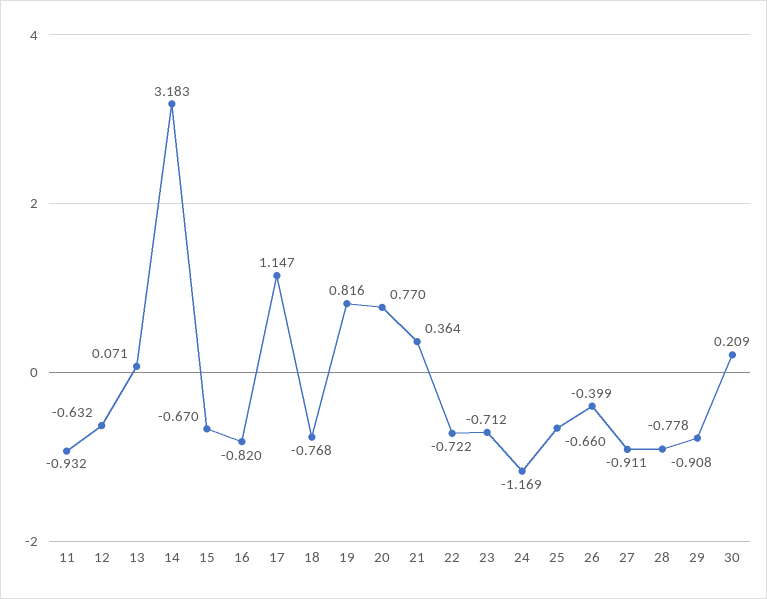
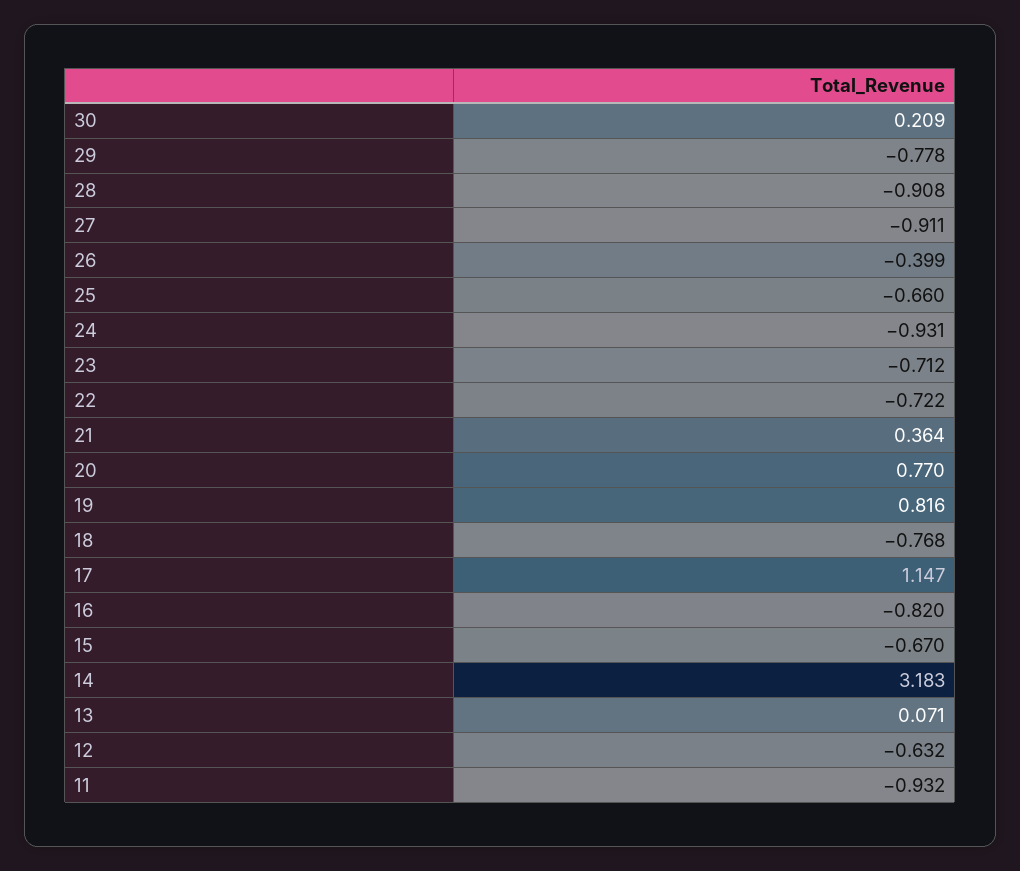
  {
    "11": -0.932,
    "12": -0.632,
    "13": 0.071,
    "14": 3.183,
    "15": -0.67,
    "16": -0.82,
    "17": 1.147,
    "18": -0.768,
    "19": 0.816,
    "20": 0.77,
    "21": 0.364,
    "22": -0.722,
    "23": -0.712,
-   "24": -1.169,
+   "24": -0.931,
    "25": -0.66,
    "26": -0.399,
    "27": -0.911,
    "28": -0.908,
    "29": -0.778,
    "30": 0.209
  }

